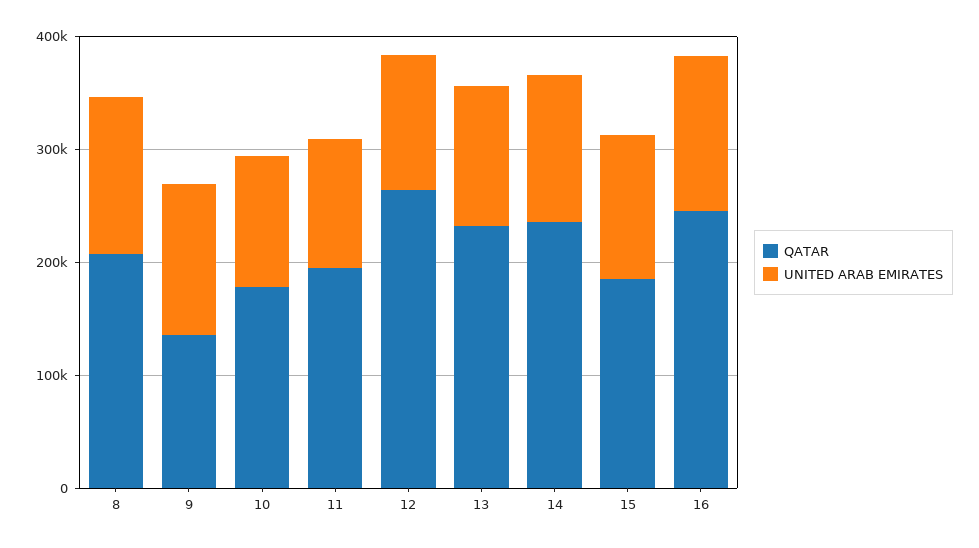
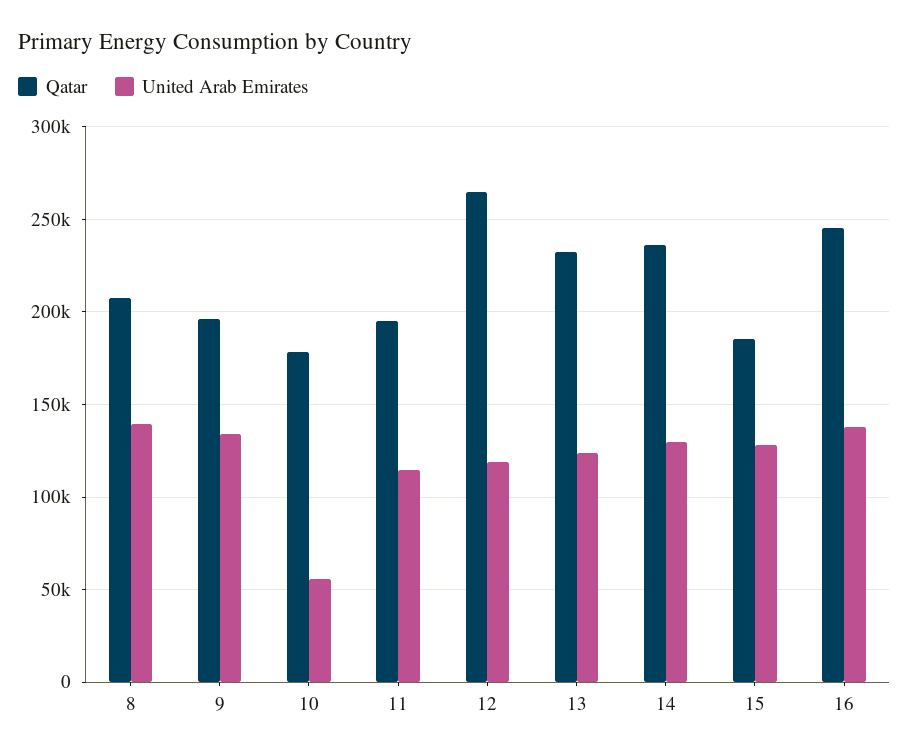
  {
    "QATAR": {
      "8": 205000,
-     "9": 140000,
+     "9": 195000,
      "10": 180000,
      "11": 195000,
      "12": 265000,
      "13": 230000,
      "14": 235000,
      "15": 185000,
      "16": 245000
    },
    "UNITED ARAB EMIRATES": {
      "8": 140000,
      "9": 135000,
-     "10": 120000,
+     "10": 55000,
      "11": 115000,
      "12": 120000,
      "13": 125000,
      "14": 130000,
      "15": 130000,
      "16": 140000
    }
  }

